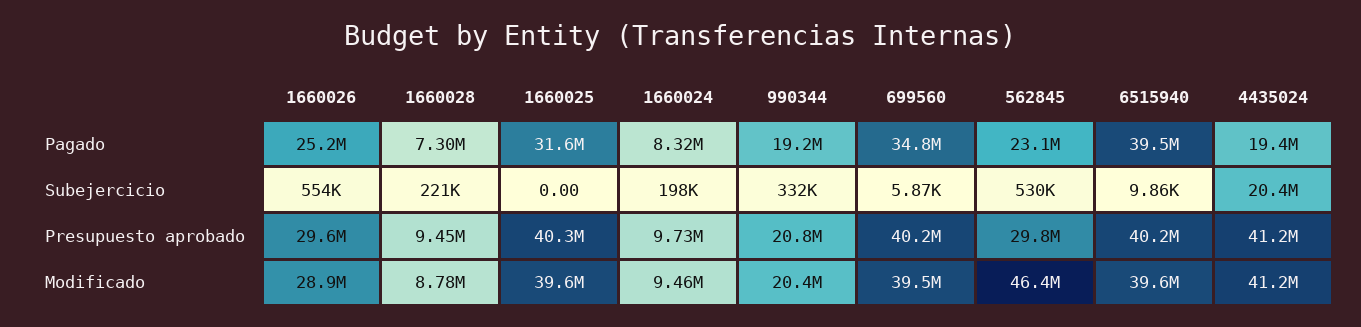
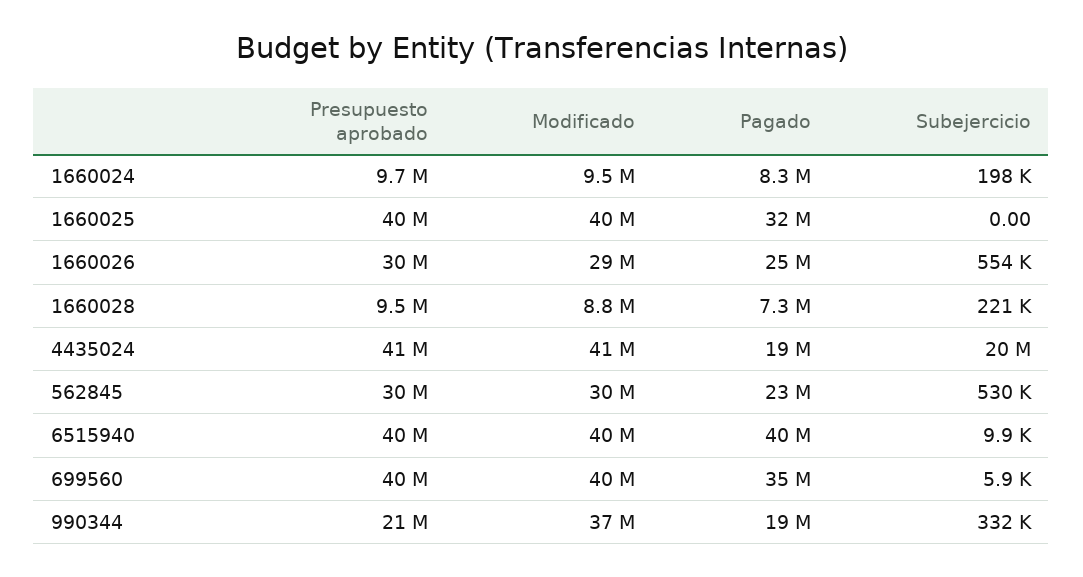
  {
    "1660026": {
      "Pagado": 25200000,
      "Subejercicio": 554000,
      "Presupuesto aprobado": 29600000,
      "Modificado": 28900000
    },
    "1660028": {
      "Pagado": 7300000,
      "Subejercicio": 221000,
      "Presupuesto aprobado": 9450000,
      "Modificado": 8780000
    },
    "1660025": {
      "Pagado": 31600000,
      "Subejercicio": 0,
      "Presupuesto aprobado": 40300000,
      "Modificado": 39600000
    },
    "1660024": {
      "Pagado": 8320000,
      "Subejercicio": 198000,
      "Presupuesto aprobado": 9730000,
      "Modificado": 9460000
    },
    "990344": {
      "Pagado": 19200000,
      "Subejercicio": 332000,
      "Presupuesto aprobado": 20800000,
-     "Modificado": 20400000
+     "Modificado": 37000000
    },
    "699560": {
      "Pagado": 34800000,
      "Subejercicio": 5870,
      "Presupuesto aprobado": 40200000,
      "Modificado": 39500000
    },
    "562845": {
      "Pagado": 23100000,
      "Subejercicio": 530000,
      "Presupuesto aprobado": 29800000,
-     "Modificado": 46400000
+     "Modificado": 30000000
    },
    "6515940": {
      "Pagado": 39500000,
      "Subejercicio": 9860,
      "Presupuesto aprobado": 40200000,
      "Modificado": 39600000
    },
    "4435024": {
      "Pagado": 19400000,
      "Subejercicio": 20400000,
      "Presupuesto aprobado": 41200000,
      "Modificado": 41200000
    }
  }

